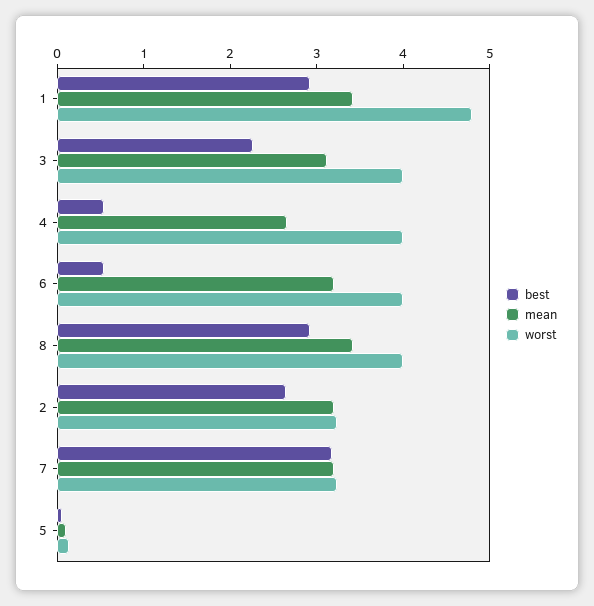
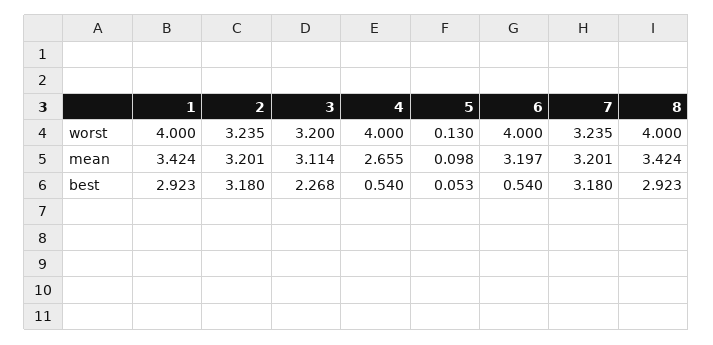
  {
    "best": {
      "1": 2.923,
      "3": 2.268,
      "4": 0.54,
      "6": 0.54,
      "8": 2.923,
-     "2": 2.6,
+     "2": 3.18,
      "7": 3.18,
      "5": 0.053
    },
    "mean": {
      "1": 3.424,
      "3": 3.114,
      "4": 2.655,
      "6": 3.197,
      "8": 3.424,
      "2": 3.201,
      "7": 3.201,
      "5": 0.098
    },
    "worst": {
-     "1": 4.8,
+     "1": 4,
-     "3": 4,
+     "3": 3.2,
      "4": 4,
      "6": 4,
      "8": 4,
      "2": 3.235,
      "7": 3.235,
      "5": 0.13
    }
  }

